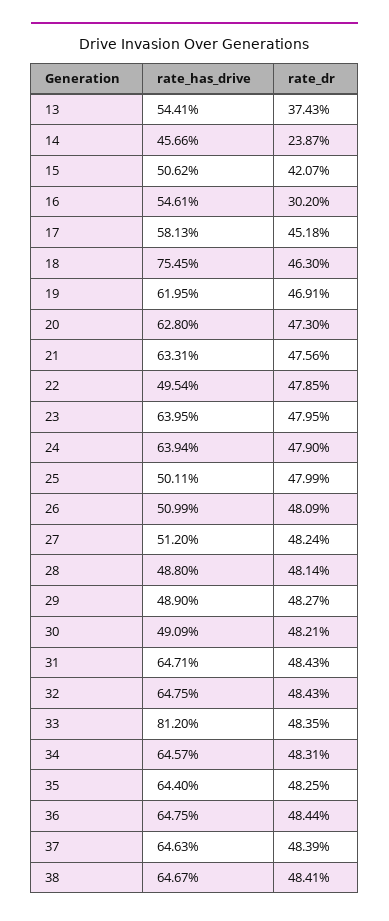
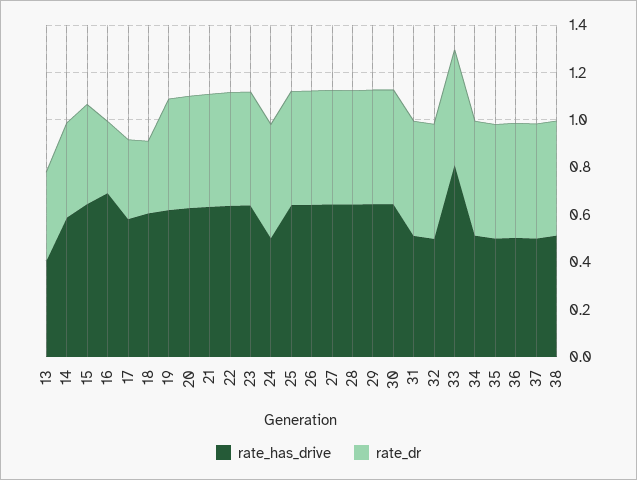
  {
    "rate_has_drive": {
-     "13": 0.5441,
+     "13": 0.4,
-     "14": 0.4566,
+     "14": 0.6,
-     "15": 0.5062,
+     "15": 0.65,
-     "16": 0.5461,
+     "16": 0.7,
      "17": 0.5813,
-     "18": 0.7545,
+     "18": 0.6,
      "19": 0.6195,
      "20": 0.628,
      "21": 0.6331,
-     "22": 0.4954,
+     "22": 0.65,
      "23": 0.6395,
-     "24": 0.6394,
+     "24": 0.5,
-     "25": 0.5011,
+     "25": 0.65,
-     "26": 0.5099,
+     "26": 0.65,
-     "27": 0.512,
+     "27": 0.65,
-     "28": 0.488,
+     "28": 0.65,
-     "29": 0.489,
+     "29": 0.65,
-     "30": 0.4909,
+     "30": 0.65,
-     "31": 0.6471,
+     "31": 0.5,
-     "32": 0.6475,
+     "32": 0.5,
      "33": 0.812,
-     "34": 0.6457,
+     "34": 0.5,
-     "35": 0.644,
+     "35": 0.5,
-     "36": 0.6475,
+     "36": 0.5,
-     "37": 0.6463,
+     "37": 0.5,
-     "38": 0.6467
+     "38": 0.5
    },
    "rate_dr": {
      "13": 0.3743,
-     "14": 0.2387,
+     "14": 0.4,
      "15": 0.4207,
      "16": 0.302,
-     "17": 0.4518,
+     "17": 0.35,
-     "18": 0.463,
+     "18": 0.3,
      "19": 0.4691,
      "20": 0.473,
      "21": 0.4756,
      "22": 0.4785,
      "23": 0.4795,
      "24": 0.479,
      "25": 0.4799,
      "26": 0.4809,
      "27": 0.4824,
      "28": 0.4814,
      "29": 0.4827,
      "30": 0.4821,
      "31": 0.4843,
      "32": 0.4843,
      "33": 0.4835,
      "34": 0.4831,
      "35": 0.4825,
      "36": 0.4844,
      "37": 0.4839,
      "38": 0.4841
    }
  }

